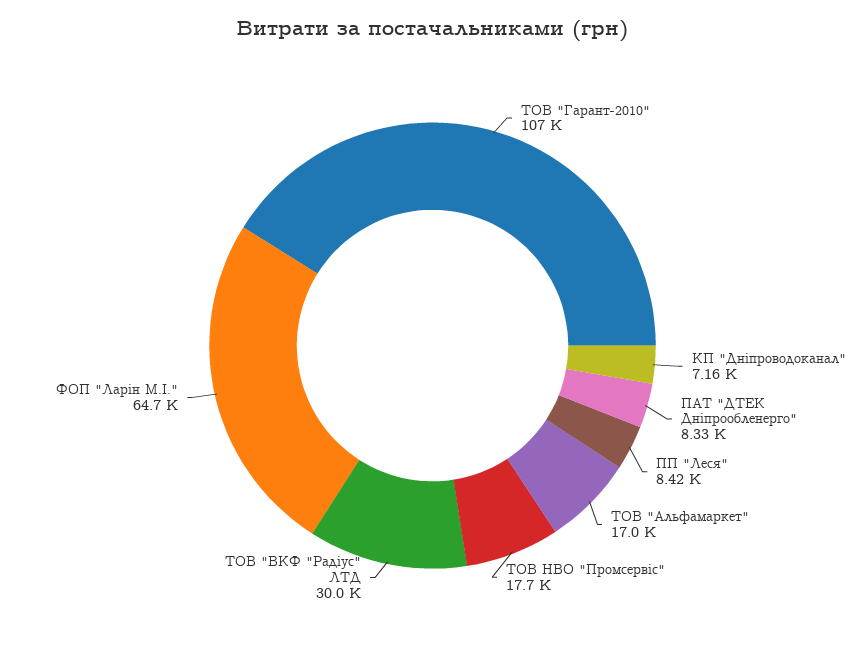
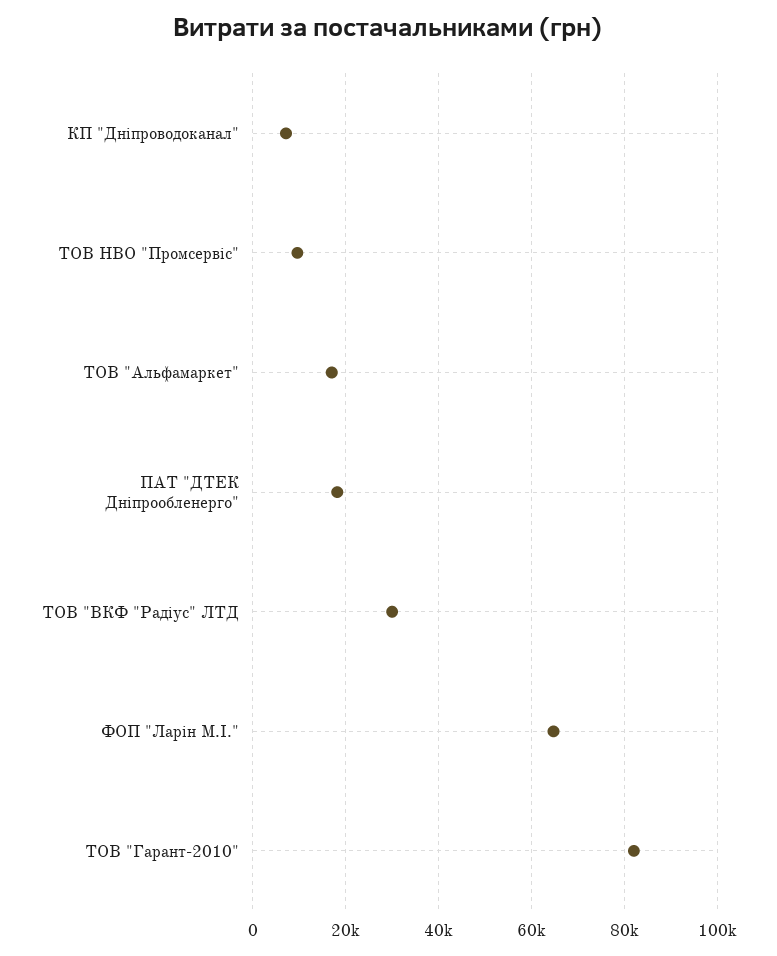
  {
-   "ТОВ \"Гарант-2010\"": 107000,
+   "ТОВ \"Гарант-2010\"": 82000,
    "КП \"Дніпроводоканал\"": 7160,
-   "ПАТ \"ДТЕК Дніпрообленерго\"": 8330,
+   "ПАТ \"ДТЕК Дніпрообленерго\"": 18000,
-   "ПП \"Леся\"": 8420,
    "ТОВ \"Альфамаркет\"": 17000,
-   "ТОВ НВО \"Промсервіс\"": 17700,
+   "ТОВ НВО \"Промсервіс\"": 10000,
    "ТОВ \"ВКФ \"Радіус\" ЛТД": 30000,
    "ФОП \"Ларін М.І.\"": 64700
  }

